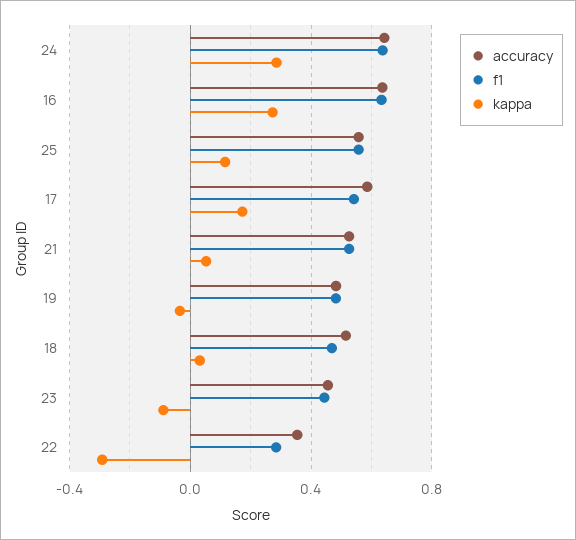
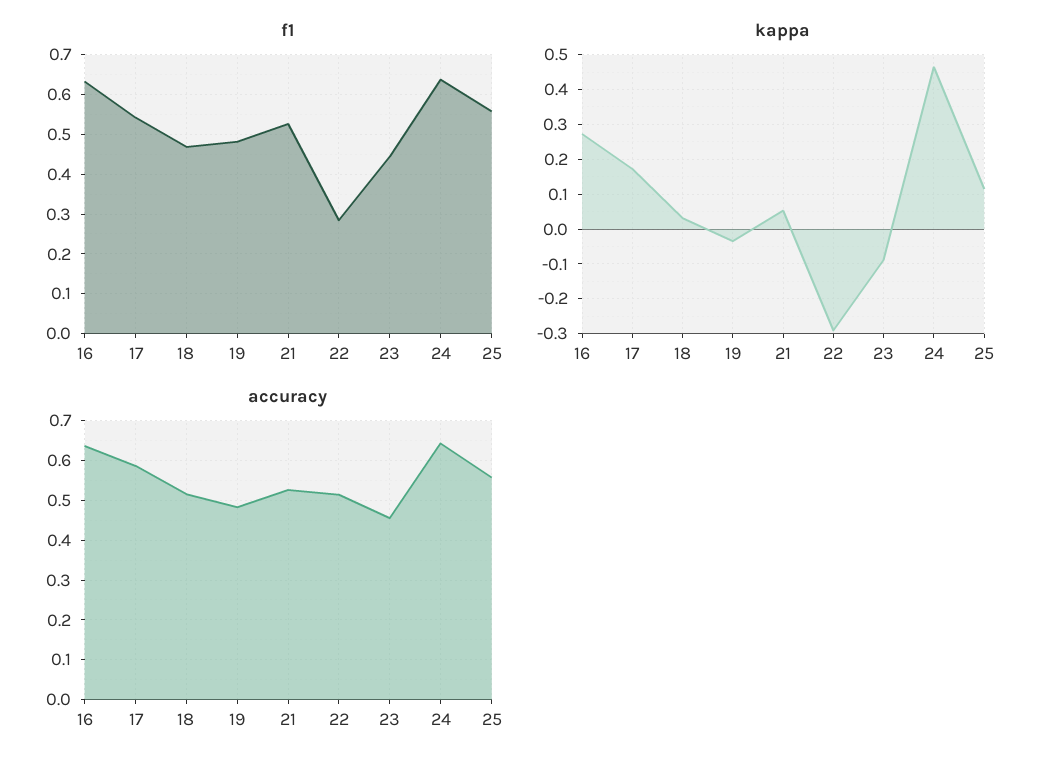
  {
    "accuracy": {
      "24": 0.64,
      "16": 0.64,
      "25": 0.56,
      "17": 0.58,
      "21": 0.52,
      "19": 0.48,
      "18": 0.52,
      "23": 0.46,
-     "22": 0.35
+     "22": 0.52
    },
    "f1": {
      "24": 0.64,
      "16": 0.64,
      "25": 0.56,
      "17": 0.54,
      "21": 0.52,
      "19": 0.48,
      "18": 0.46,
      "23": 0.44,
      "22": 0.28
    },
    "kappa": {
-     "24": 0.3,
+     "24": 0.46,
      "16": 0.28,
      "25": 0.12,
      "17": 0.18,
      "21": 0.06,
      "19": -0.04,
      "18": 0.04,
      "23": -0.08,
      "22": -0.3
    }
  }

